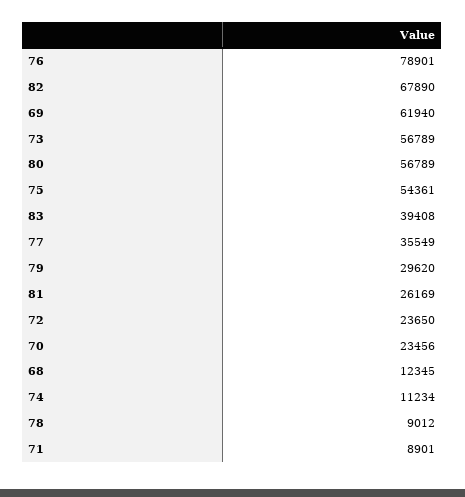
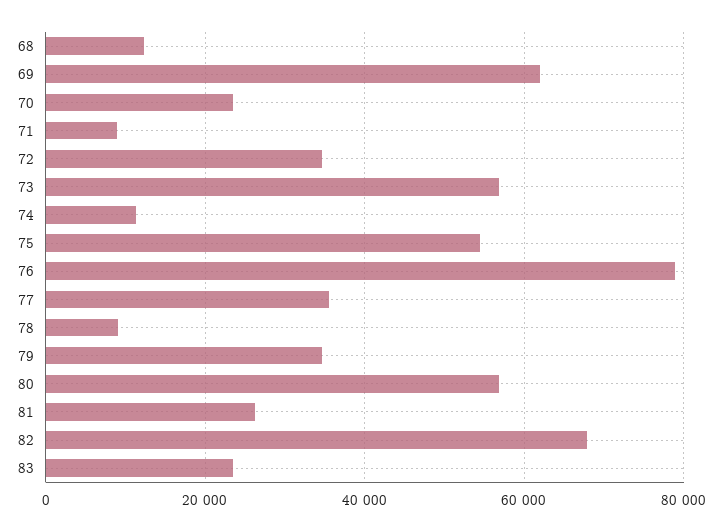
  {
    "76": 78901,
    "82": 67890,
    "69": 61940,
    "73": 56789,
    "80": 56789,
    "75": 54361,
-   "83": 39408,
+   "83": 24000,
    "77": 35549,
-   "79": 29620,
+   "79": 34000,
    "81": 26169,
-   "72": 23650,
+   "72": 34000,
    "70": 23456,
    "68": 12345,
    "74": 11234,
    "78": 9012,
    "71": 8901
  }

